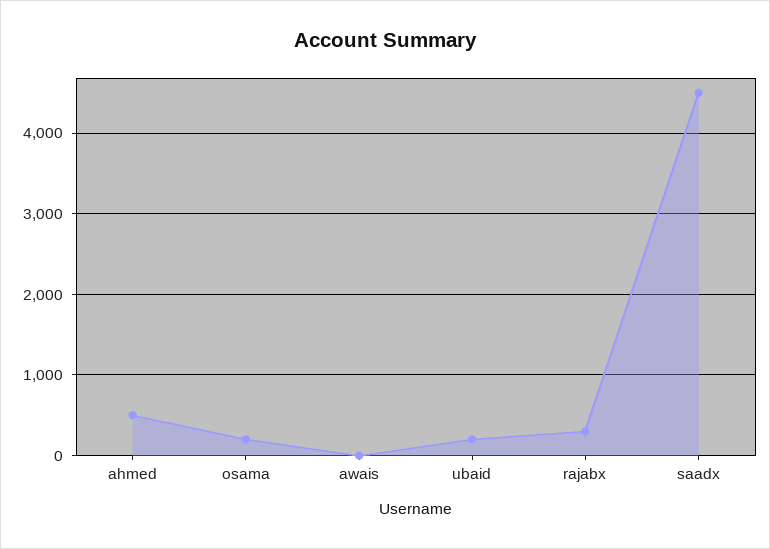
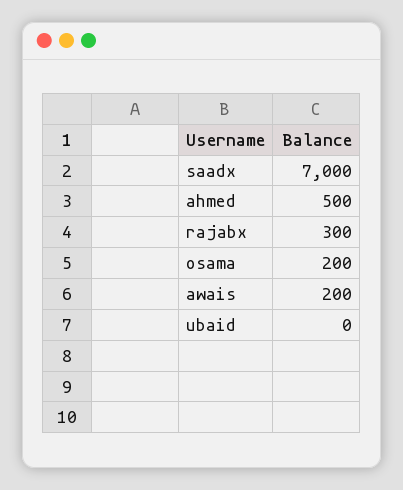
  {
    "ahmed": 500,
    "osama": 200,
-   "awais": 0,
+   "awais": 200,
-   "ubaid": 200,
+   "ubaid": 0,
    "rajabx": 300,
-   "saadx": 4500
+   "saadx": 7000
  }

